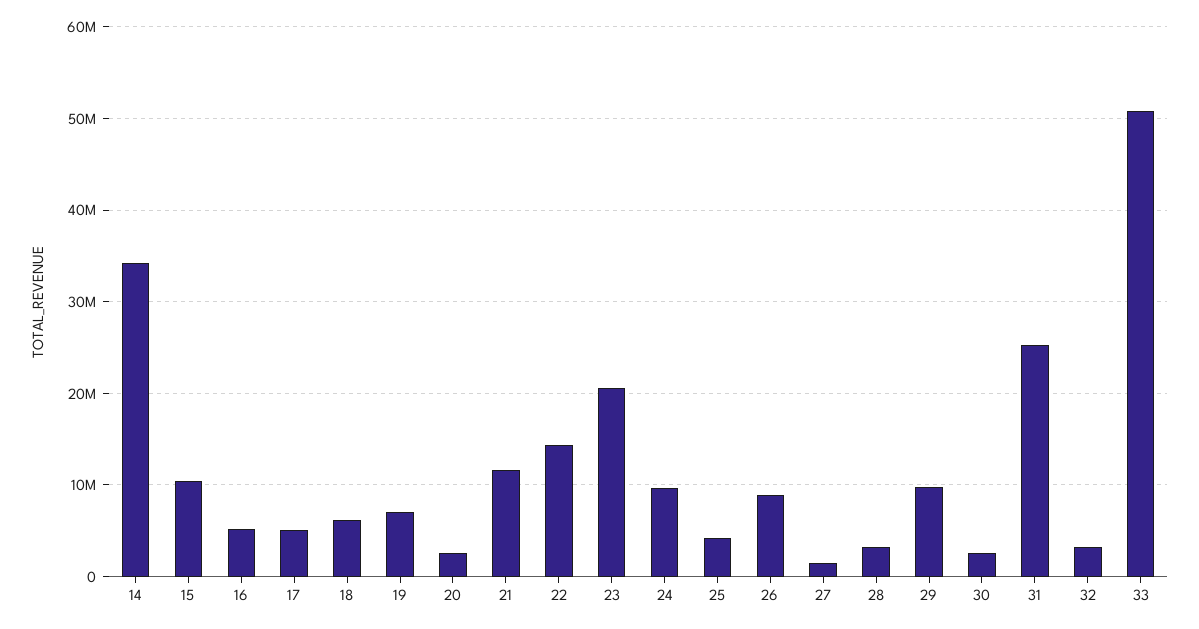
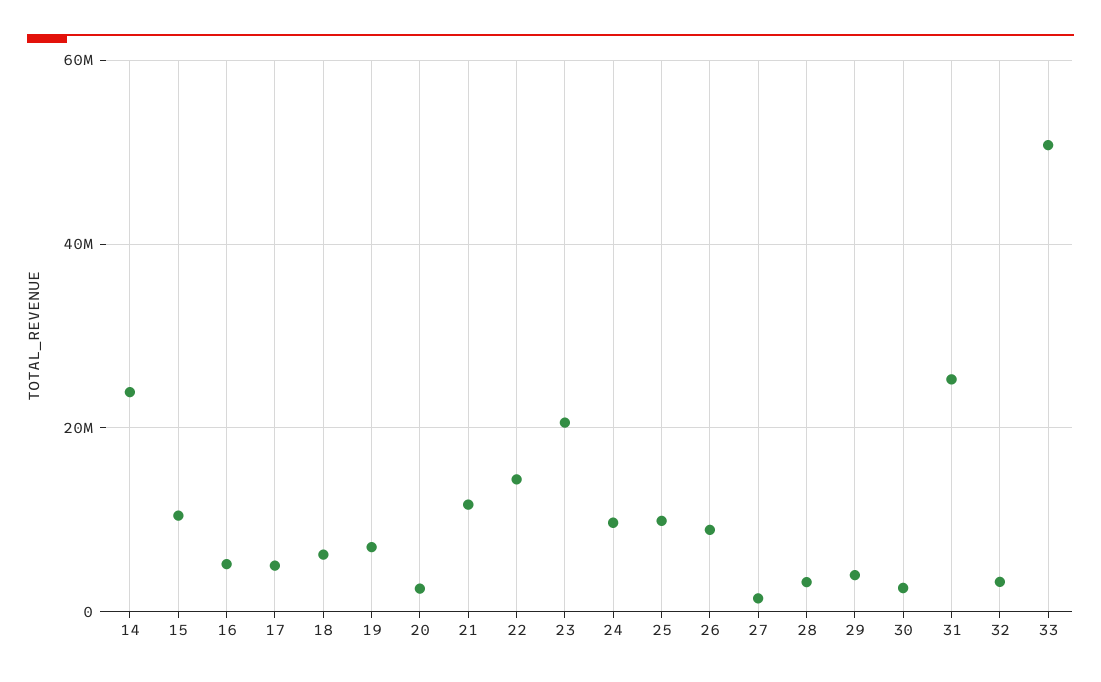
  {
-   "14": 34000000,
+   "14": 24000000,
    "15": 10000000,
    "16": 5000000,
    "17": 5000000,
    "18": 6000000,
    "19": 7000000,
    "20": 3000000,
    "21": 12000000,
    "22": 14000000,
    "23": 21000000,
    "24": 10000000,
-   "25": 4000000,
+   "25": 10000000,
    "26": 9000000,
    "27": 1000000,
    "28": 3000000,
-   "29": 10000000,
+   "29": 4000000,
    "30": 3000000,
    "31": 25000000,
    "32": 3000000,
    "33": 51000000
  }

